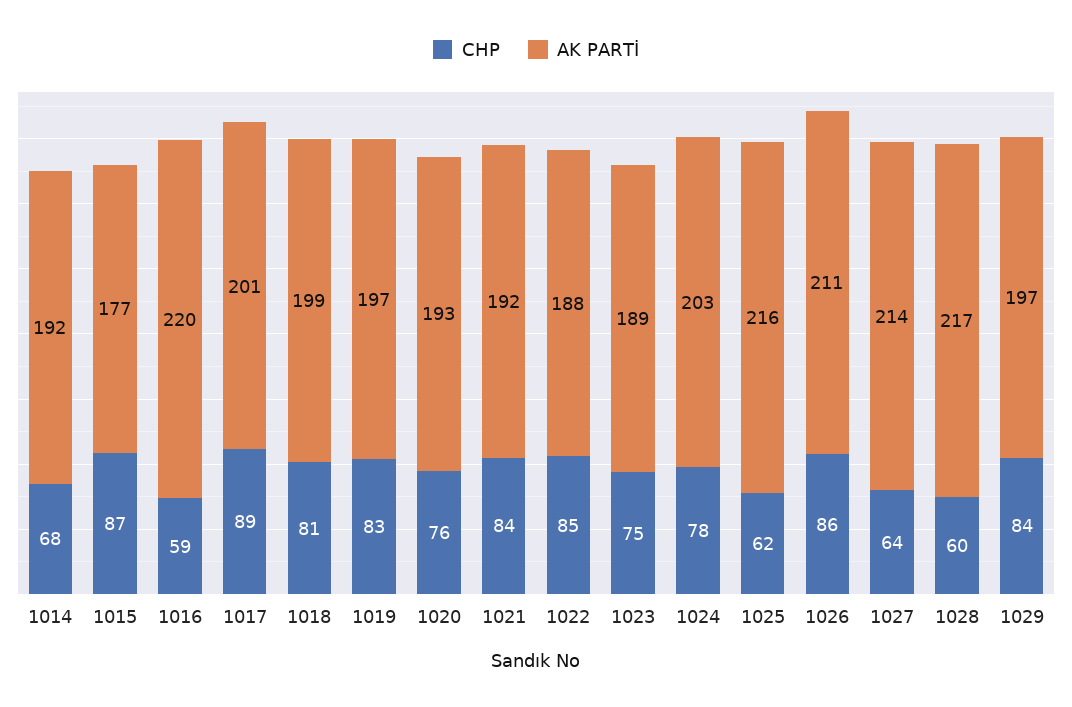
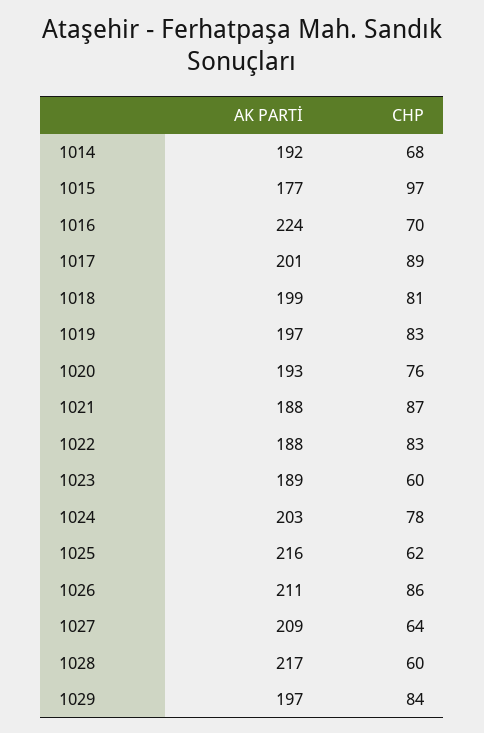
  {
    "CHP": {
      "1014": 68,
-     "1015": 87,
+     "1015": 97,
-     "1016": 59,
+     "1016": 70,
      "1017": 89,
      "1018": 81,
      "1019": 83,
      "1020": 76,
-     "1021": 84,
+     "1021": 87,
-     "1022": 85,
+     "1022": 83,
-     "1023": 75,
+     "1023": 60,
      "1024": 78,
      "1025": 62,
      "1026": 86,
      "1027": 64,
      "1028": 60,
      "1029": 84
    },
    "AK PARTİ": {
      "1014": 192,
      "1015": 177,
-     "1016": 220,
+     "1016": 224,
      "1017": 201,
      "1018": 199,
      "1019": 197,
      "1020": 193,
-     "1021": 192,
+     "1021": 188,
      "1022": 188,
      "1023": 189,
      "1024": 203,
      "1025": 216,
      "1026": 211,
-     "1027": 214,
+     "1027": 209,
      "1028": 217,
      "1029": 197
    }
  }

